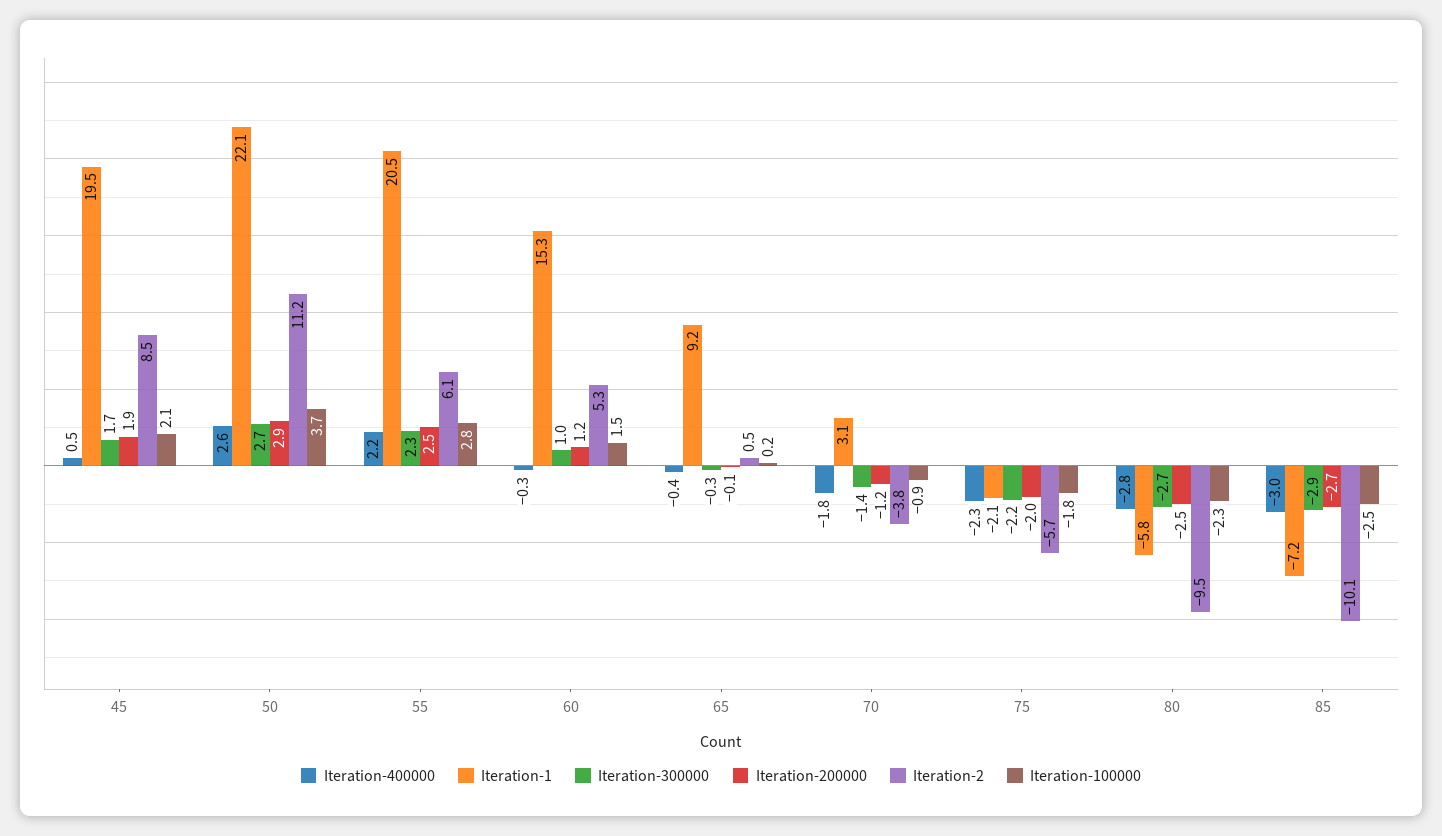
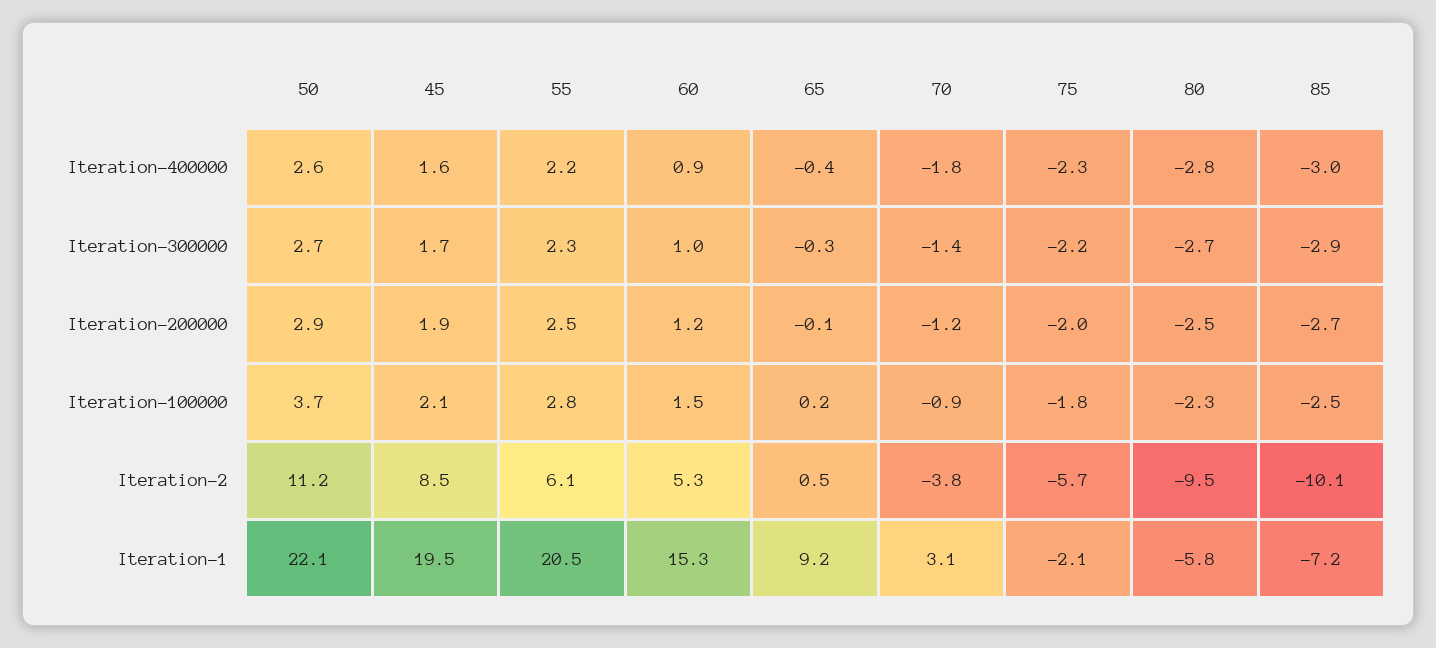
  {
    "Iteration-400000": {
-     "45": 0.5,
+     "45": 1.6,
      "50": 2.6,
      "55": 2.2,
-     "60": -0.3,
+     "60": 0.9,
      "65": -0.4,
      "70": -1.8,
      "75": -2.3,
      "80": -2.8,
      "85": -3
    },
    "Iteration-1": {
      "45": 19.5,
      "50": 22.1,
      "55": 20.5,
      "60": 15.3,
      "65": 9.2,
      "70": 3.1,
      "75": -2.1,
      "80": -5.8,
      "85": -7.2
    },
    "Iteration-300000": {
      "45": 1.7,
      "50": 2.7,
      "55": 2.3,
      "60": 1,
      "65": -0.3,
      "70": -1.4,
      "75": -2.2,
      "80": -2.7,
      "85": -2.9
    },
    "Iteration-200000": {
      "45": 1.9,
      "50": 2.9,
      "55": 2.5,
      "60": 1.2,
      "65": -0.1,
      "70": -1.2,
      "75": -2,
      "80": -2.5,
      "85": -2.7
    },
    "Iteration-2": {
      "45": 8.5,
      "50": 11.2,
      "55": 6.1,
      "60": 5.3,
      "65": 0.5,
      "70": -3.8,
      "75": -5.7,
      "80": -9.5,
      "85": -10.1
    },
    "Iteration-100000": {
      "45": 2.1,
      "50": 3.7,
      "55": 2.8,
      "60": 1.5,
      "65": 0.2,
      "70": -0.9,
      "75": -1.8,
      "80": -2.3,
      "85": -2.5
    }
  }

